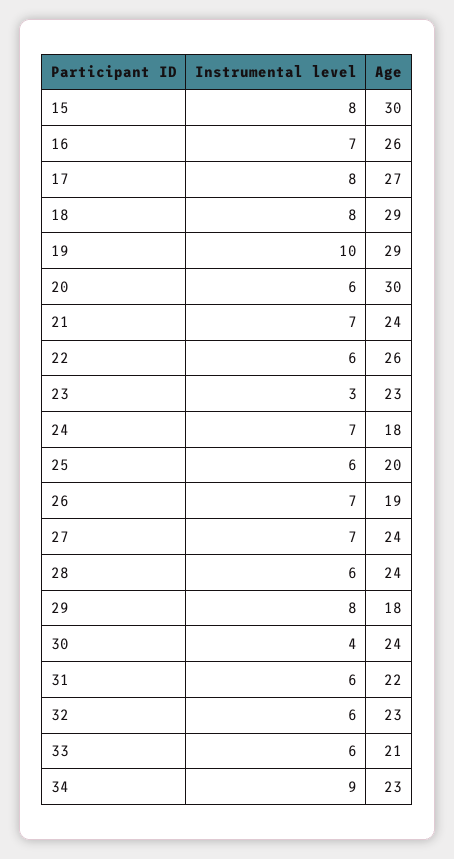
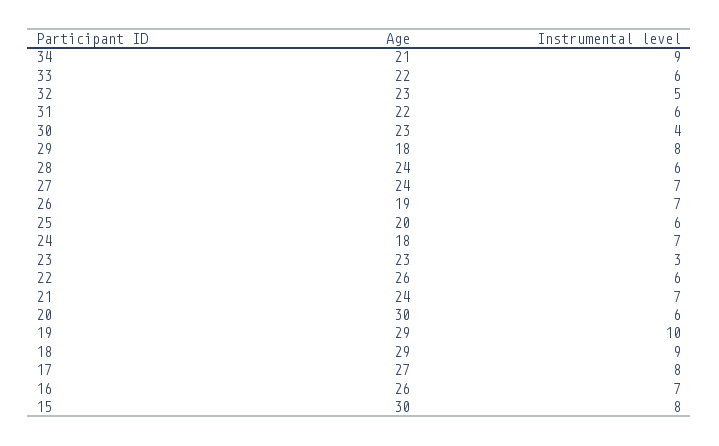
  {
    "Instrumental level": {
      "15": 8,
      "16": 7,
      "17": 8,
-     "18": 8,
+     "18": 9,
      "19": 10,
      "20": 6,
      "21": 7,
      "22": 6,
      "23": 3,
      "24": 7,
      "25": 6,
      "26": 7,
      "27": 7,
      "28": 6,
      "29": 8,
      "30": 4,
      "31": 6,
-     "32": 6,
+     "32": 5,
      "33": 6,
      "34": 9
    },
    "Age": {
      "15": 30,
      "16": 26,
      "17": 27,
      "18": 29,
      "19": 29,
      "20": 30,
      "21": 24,
      "22": 26,
      "23": 23,
      "24": 18,
      "25": 20,
      "26": 19,
      "27": 24,
      "28": 24,
      "29": 18,
-     "30": 24,
+     "30": 23,
      "31": 22,
      "32": 23,
-     "33": 21,
+     "33": 22,
-     "34": 23
+     "34": 21
    }
  }

